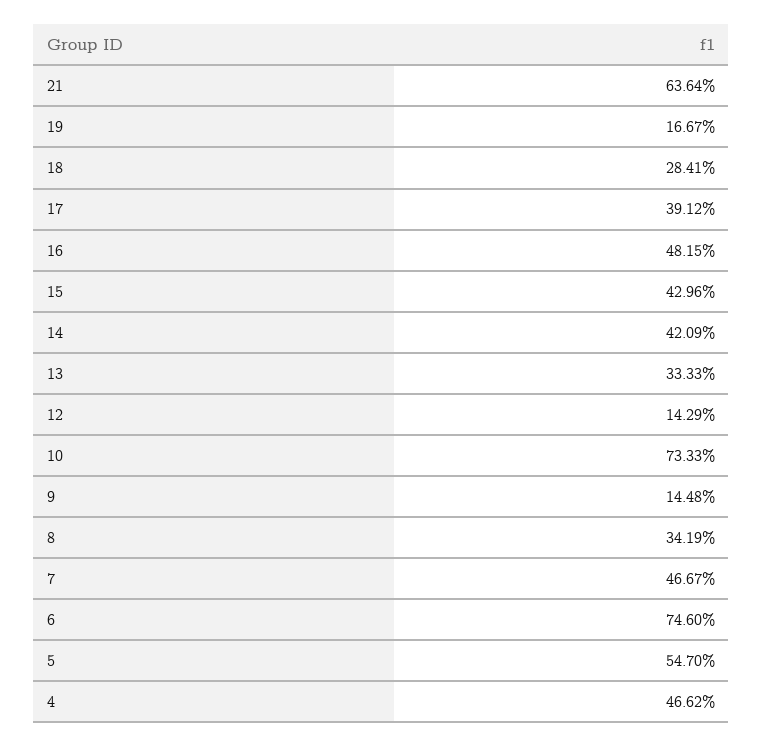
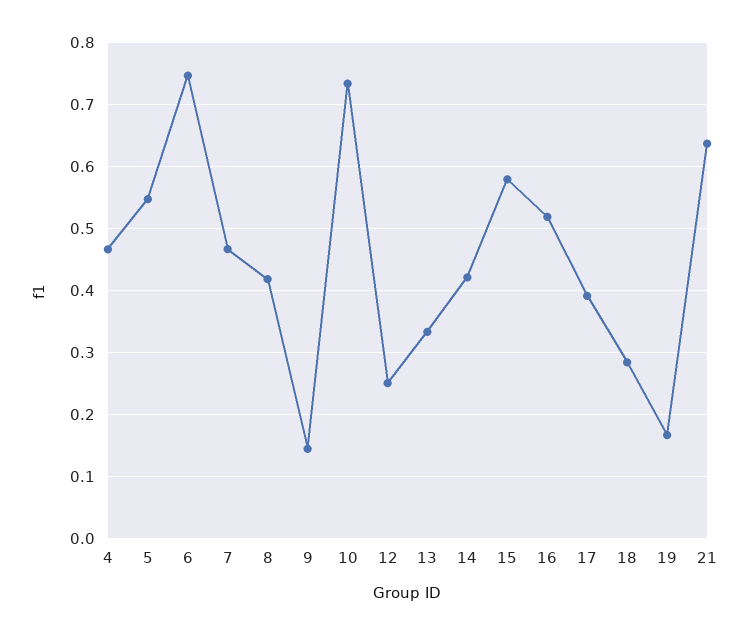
  {
    "21": 0.6364,
    "19": 0.1667,
    "18": 0.2841,
    "17": 0.3912,
-   "16": 0.4815,
+   "16": 0.52,
-   "15": 0.4296,
+   "15": 0.58,
    "14": 0.4209,
    "13": 0.3333,
-   "12": 0.1429,
+   "12": 0.25,
    "10": 0.7333,
    "9": 0.1448,
-   "8": 0.3419,
+   "8": 0.42,
    "7": 0.4667,
    "6": 0.746,
    "5": 0.547,
    "4": 0.4662
  }

